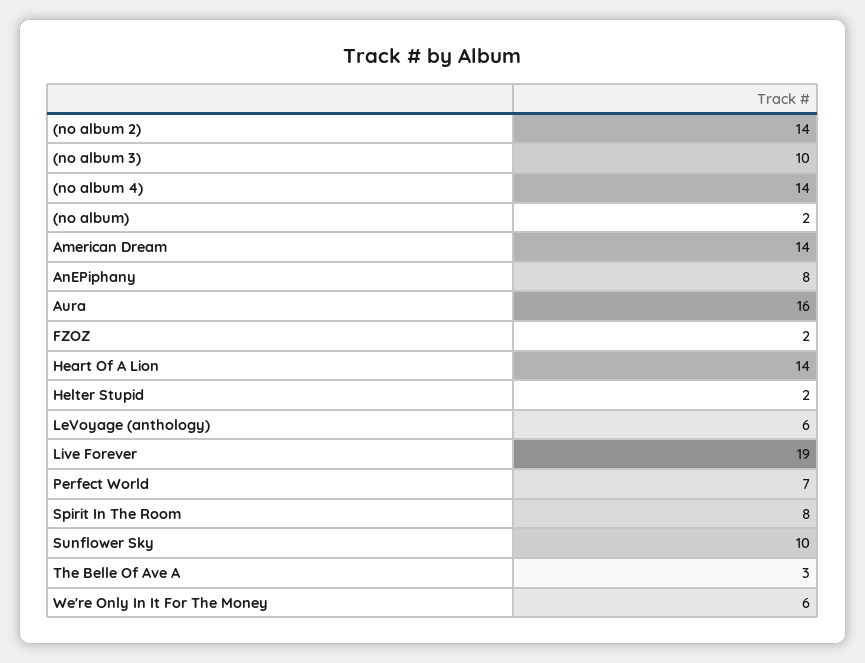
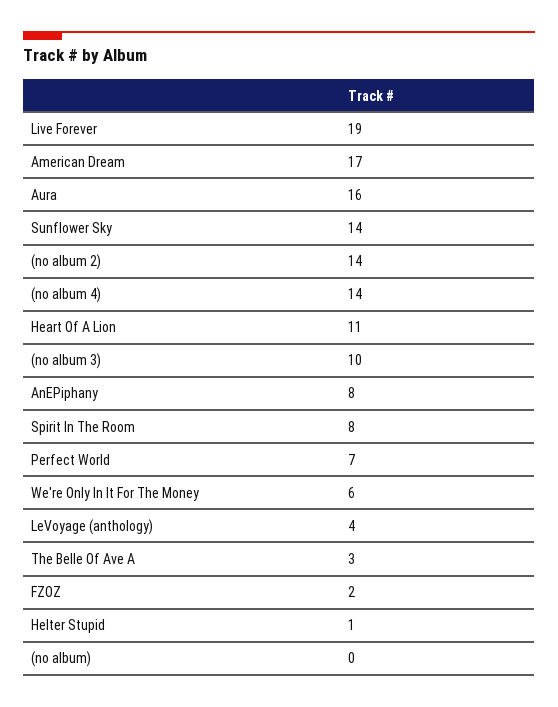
  {
    "(no album 2)": 14,
    "(no album 3)": 10,
    "(no album 4)": 14,
-   "(no album)": 2,
+   "(no album)": 0,
-   "American Dream": 14,
+   "American Dream": 17,
    "AnEPiphany": 8,
    "Aura": 16,
    "FZOZ": 2,
-   "Heart Of A Lion": 14,
+   "Heart Of A Lion": 11,
-   "Helter Stupid": 2,
+   "Helter Stupid": 1,
-   "LeVoyage (anthology)": 6,
+   "LeVoyage (anthology)": 4,
    "Live Forever": 19,
    "Perfect World": 7,
    "Spirit In The Room": 8,
-   "Sunflower Sky": 10,
+   "Sunflower Sky": 14,
    "The Belle Of Ave A": 3,
    "We're Only In It For The Money": 6
  }

